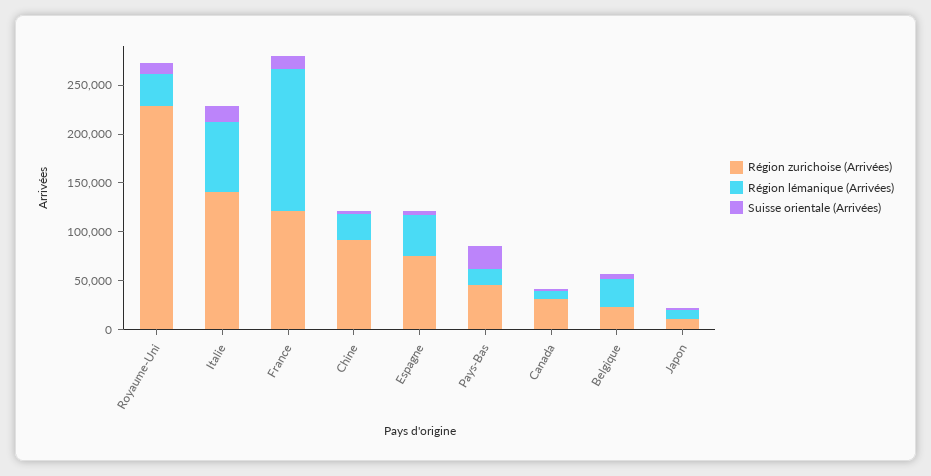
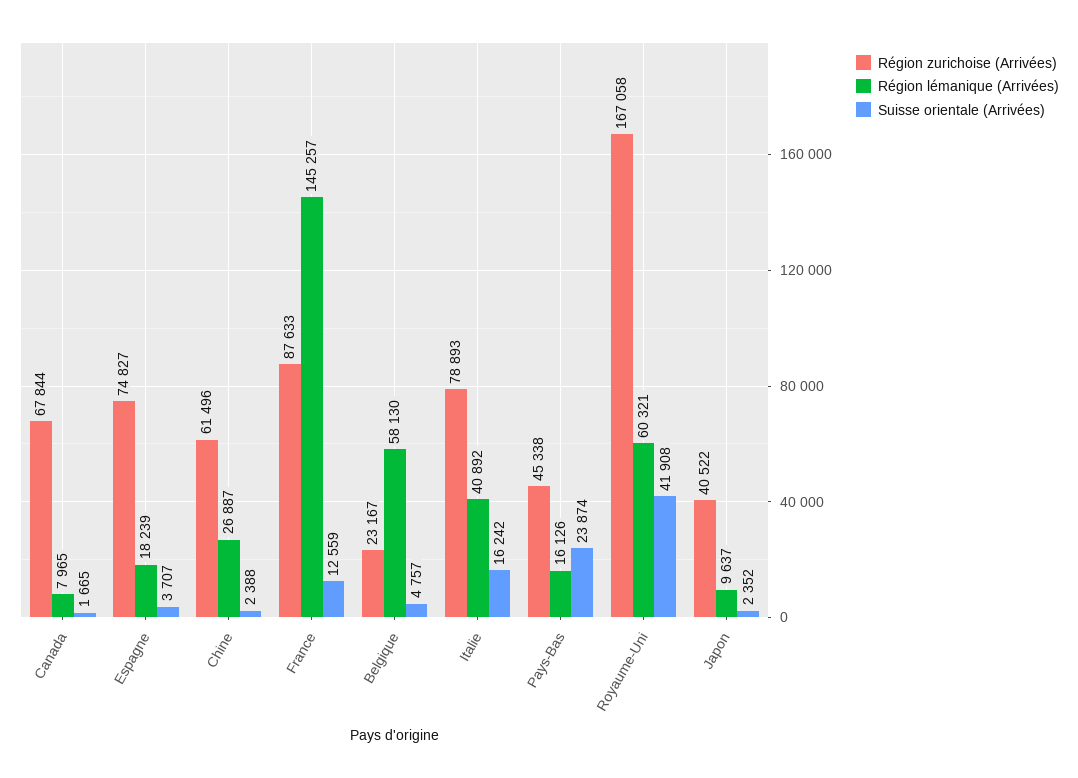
  {
    "Région zurichoise (Arrivées)": {
-     "Royaume-Uni": 230000,
+     "Royaume-Uni": 167058,
-     "Italie": 140000,
+     "Italie": 78893,
-     "France": 120000,
+     "France": 87633,
-     "Chine": 90000,
+     "Chine": 61496,
      "Espagne": 74827,
      "Pays-Bas": 45338,
-     "Canada": 30000,
+     "Canada": 67844,
      "Belgique": 23167,
-     "Japon": 10000
+     "Japon": 40522
    },
    "Région lémanique (Arrivées)": {
-     "Royaume-Uni": 30000,
+     "Royaume-Uni": 60321,
-     "Italie": 70000,
+     "Italie": 40892,
      "France": 145257,
      "Chine": 26887,
-     "Espagne": 40000,
+     "Espagne": 18239,
      "Pays-Bas": 16126,
      "Canada": 7965,
-     "Belgique": 30000,
+     "Belgique": 58130,
      "Japon": 9637
    },
    "Suisse orientale (Arrivées)": {
-     "Royaume-Uni": 10000,
+     "Royaume-Uni": 41908,
      "Italie": 16242,
      "France": 12559,
      "Chine": 2388,
      "Espagne": 3707,
      "Pays-Bas": 23874,
      "Canada": 1665,
      "Belgique": 4757,
      "Japon": 2352
    }
  }

